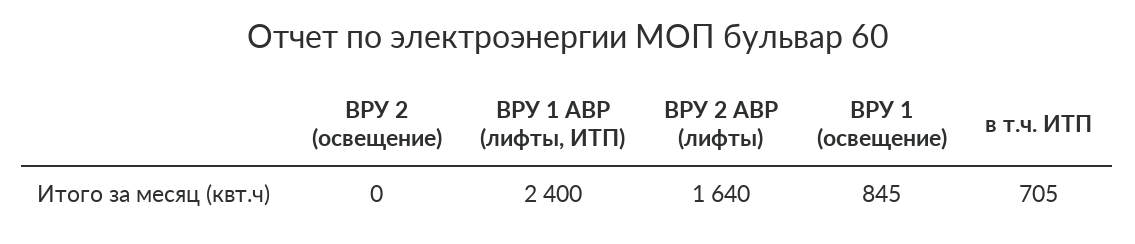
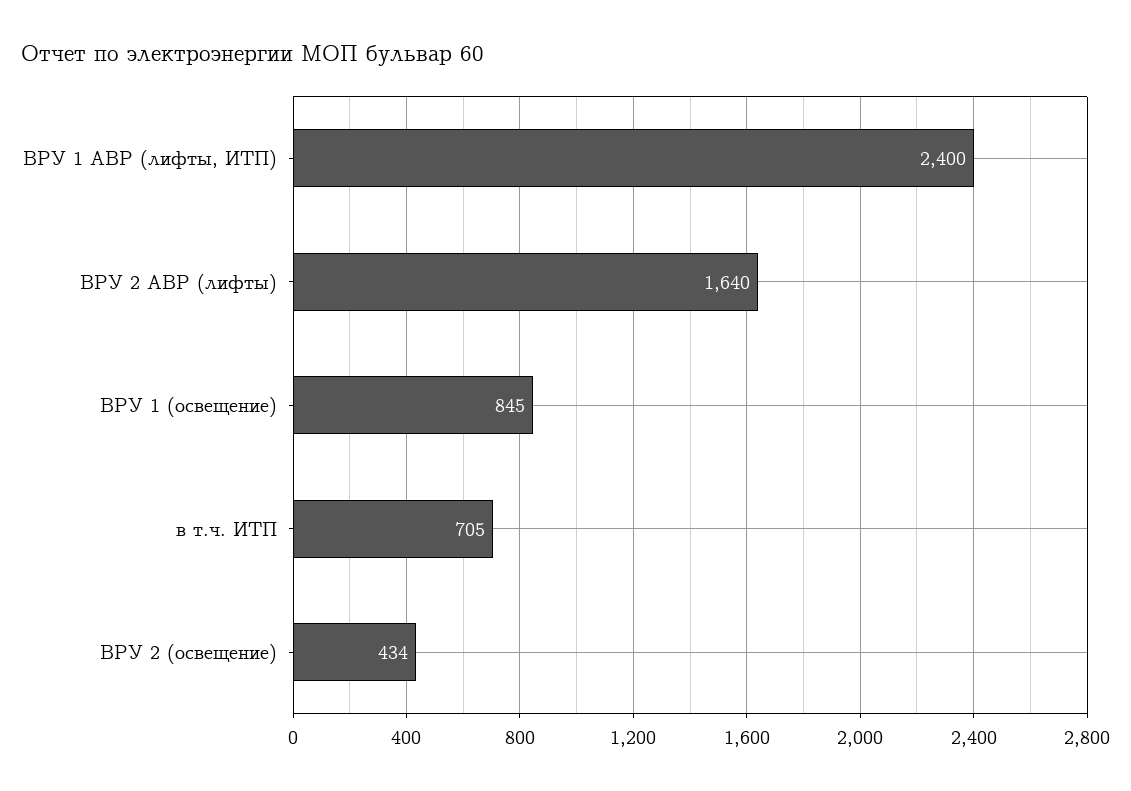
  {
-   "ВРУ 2 (освещение)": 0,
+   "ВРУ 2 (освещение)": 434,
    "ВРУ 1 АВР (лифты, ИТП)": 2400,
    "ВРУ 2 АВР (лифты)": 1640,
    "ВРУ 1 (освещение)": 845,
    "в т.ч. ИТП": 705
  }

